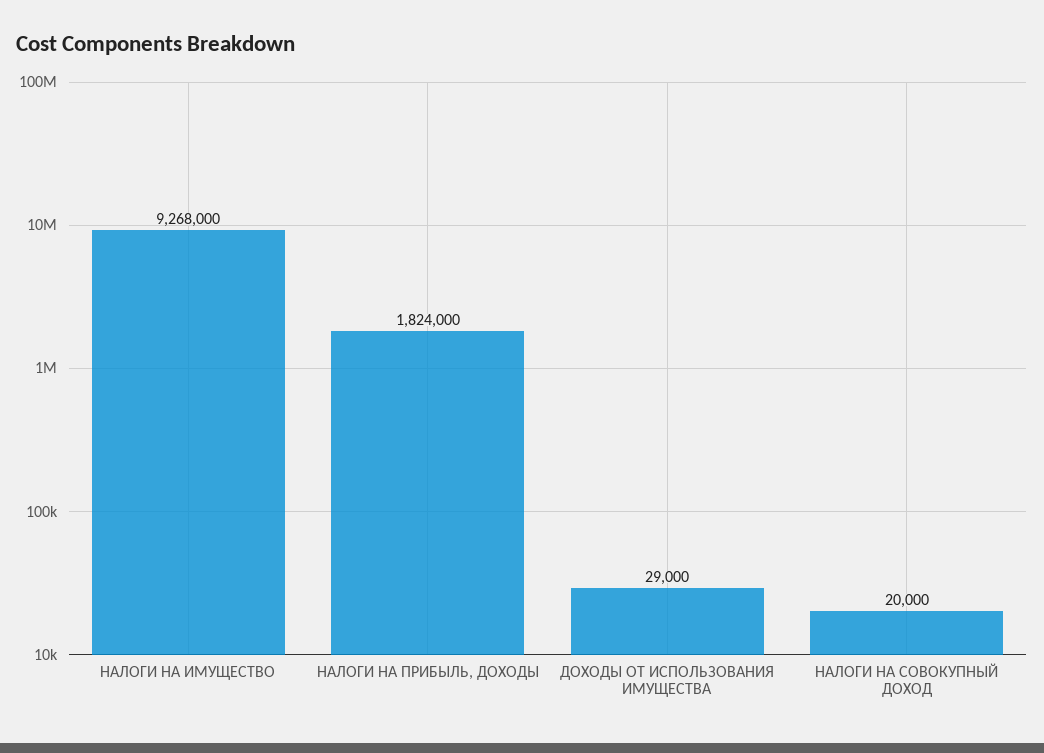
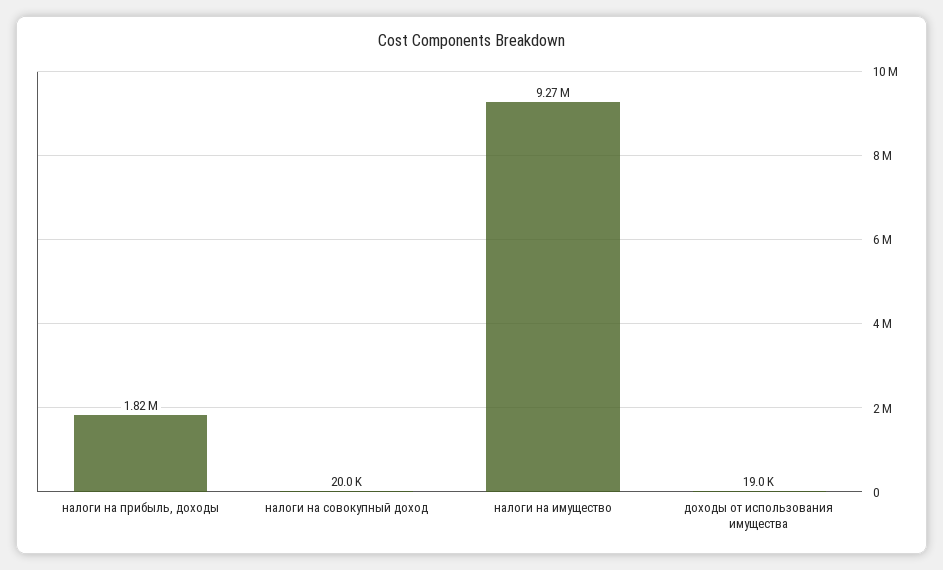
  {
    "НАЛОГИ НА ИМУЩЕСТВО": 9268000,
    "НАЛОГИ НА ПРИБЫЛЬ, ДОХОДЫ": 1824000,
-   "ДОХОДЫ ОТ ИСПОЛЬЗОВАНИЯ ИМУЩЕСТВА": 29000,
+   "ДОХОДЫ ОТ ИСПОЛЬЗОВАНИЯ ИМУЩЕСТВА": 19000,
    "НАЛОГИ НА СОВОКУПНЫЙ ДОХОД": 20000
  }

